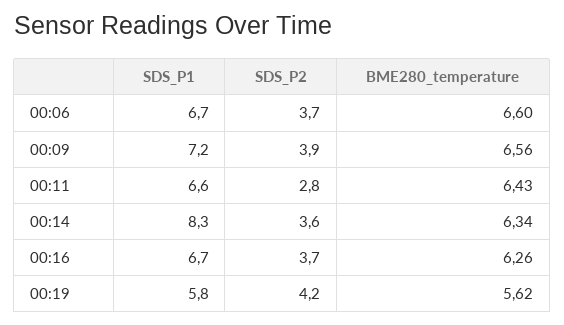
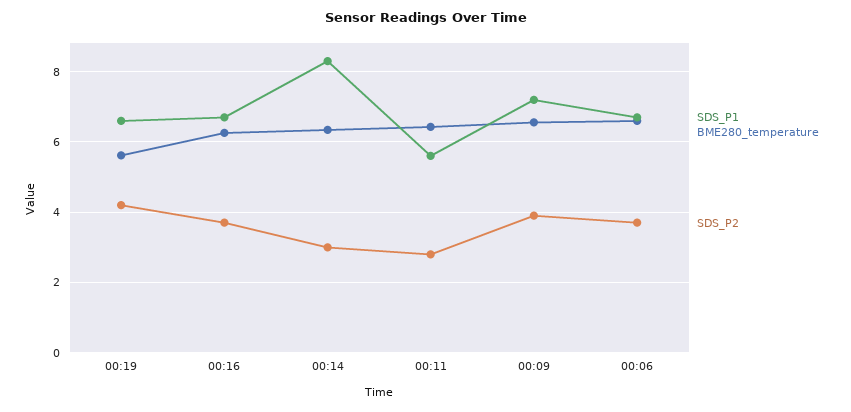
  {
    "SDS_P1": {
      "00:06": 6.7,
      "00:09": 7.2,
-     "00:11": 6.6,
+     "00:11": 5.6,
      "00:14": 8.3,
      "00:16": 6.7,
-     "00:19": 5.8
+     "00:19": 6.6
    },
    "SDS_P2": {
      "00:06": 3.7,
      "00:09": 3.9,
      "00:11": 2.8,
-     "00:14": 3.6,
+     "00:14": 3,
      "00:16": 3.7,
      "00:19": 4.2
    },
    "BME280_temperature": {
      "00:06": 6.6,
      "00:09": 6.56,
      "00:11": 6.43,
      "00:14": 6.34,
      "00:16": 6.26,
      "00:19": 5.62
    }
  }

